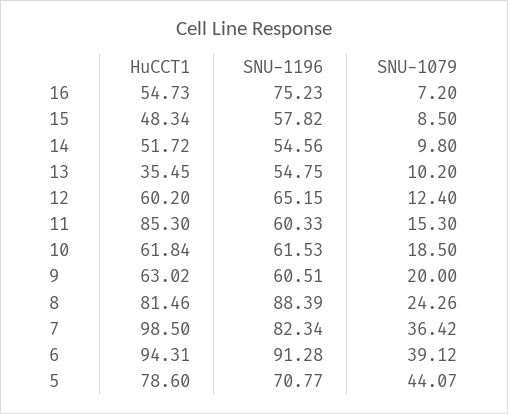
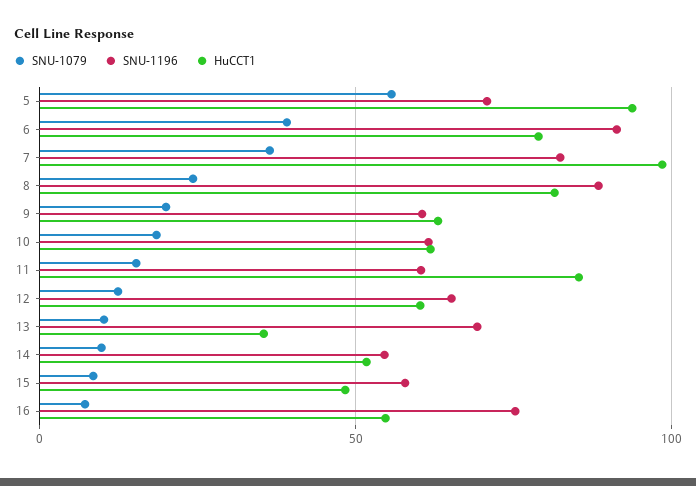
  {
    "HuCCT1": {
      "16": 54.73,
      "15": 48.34,
      "14": 51.72,
      "13": 35.45,
      "12": 60.2,
      "11": 85.3,
      "10": 61.84,
      "9": 63.02,
      "8": 81.46,
      "7": 98.5,
-     "6": 94.31,
+     "6": 80,
-     "5": 78.6
+     "5": 95
    },
    "SNU-1196": {
      "16": 75.23,
      "15": 57.82,
      "14": 54.56,
-     "13": 54.75,
+     "13": 70,
      "12": 65.15,
      "11": 60.33,
      "10": 61.53,
      "9": 60.51,
      "8": 88.39,
      "7": 82.34,
      "6": 91.28,
      "5": 70.77
    },
    "SNU-1079": {
      "16": 7.2,
      "15": 8.5,
      "14": 9.8,
      "13": 10.2,
      "12": 12.4,
      "11": 15.3,
      "10": 18.5,
      "9": 20,
      "8": 24.26,
      "7": 36.42,
      "6": 39.12,
-     "5": 44.07
+     "5": 55
    }
  }

